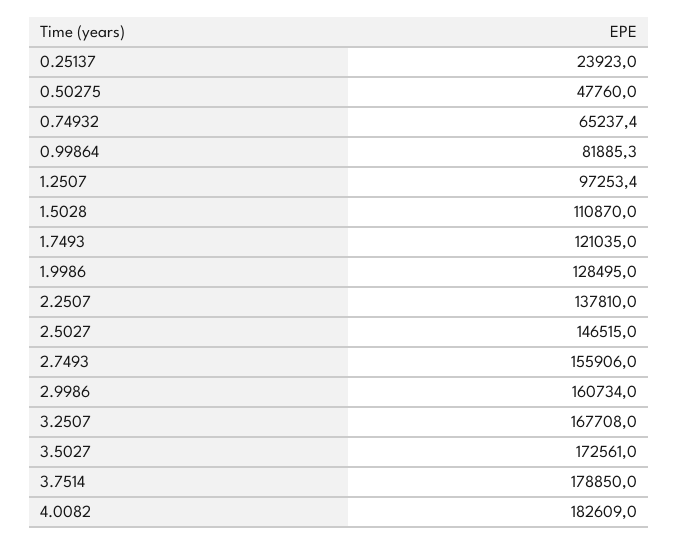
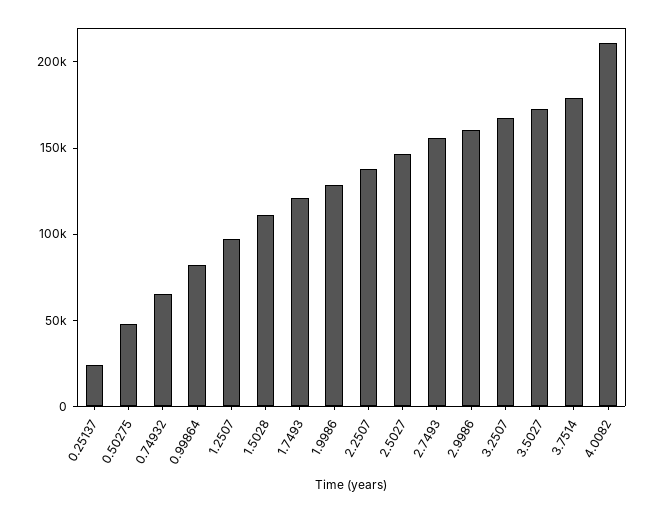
  {
    "0.25137": 23923,
    "0.50275": 47760,
    "0.74932": 65237.4,
    "0.99864": 81885.3,
    "1.2507": 97253.4,
    "1.5028": 110870,
    "1.7493": 121035,
    "1.9986": 128495,
    "2.2507": 137810,
    "2.5027": 146515,
    "2.7493": 155906,
    "2.9986": 160734,
    "3.2507": 167708,
    "3.5027": 172561,
    "3.7514": 178850,
-   "4.0082": 182609
+   "4.0082": 210000
  }

